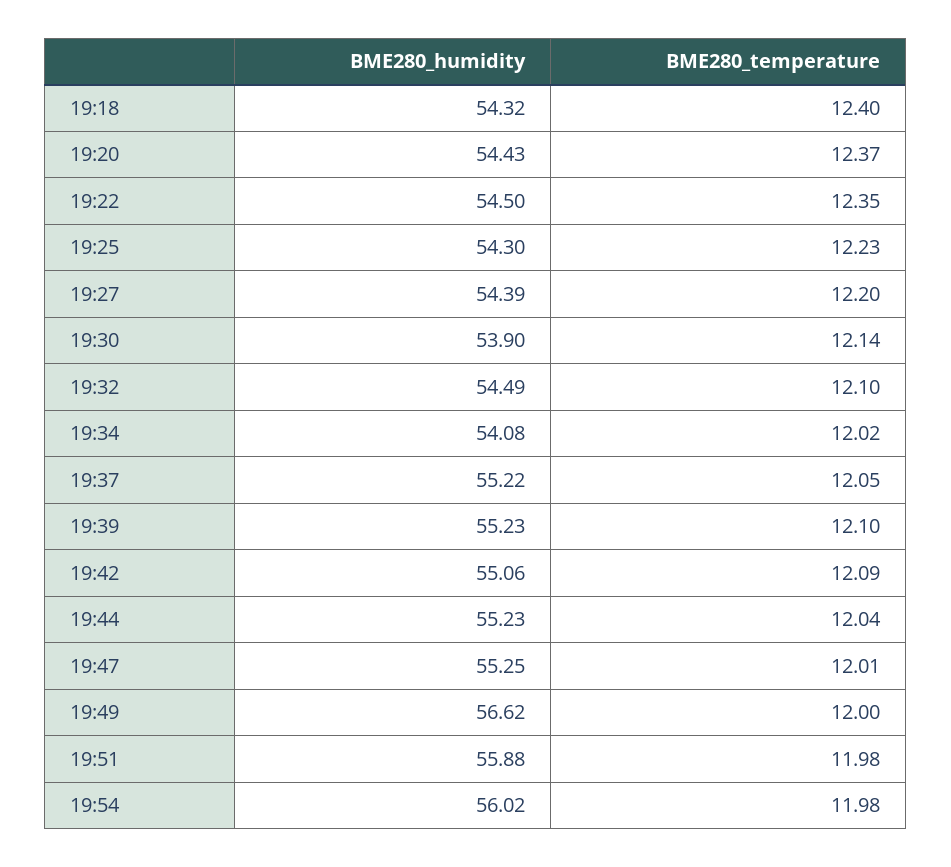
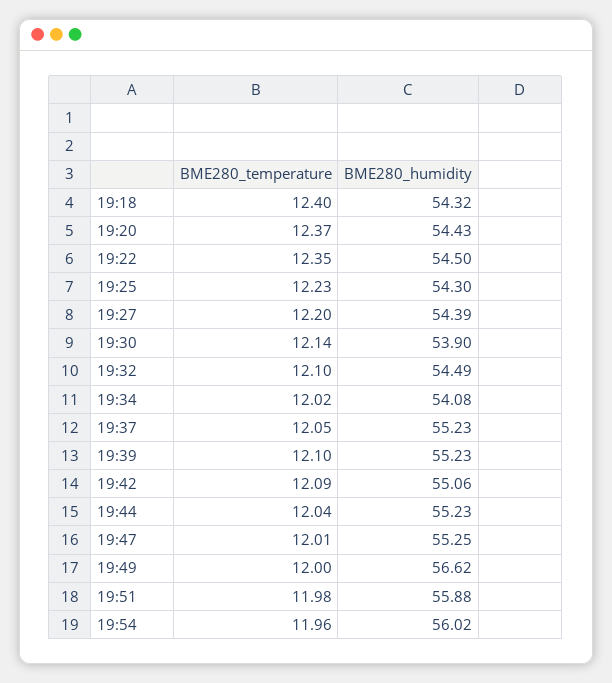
  {
    "BME280_humidity": {
      "19:18": 54.32,
      "19:20": 54.43,
      "19:22": 54.5,
      "19:25": 54.3,
      "19:27": 54.39,
      "19:30": 53.9,
      "19:32": 54.49,
      "19:34": 54.08,
-     "19:37": 55.22,
+     "19:37": 55.23,
      "19:39": 55.23,
      "19:42": 55.06,
      "19:44": 55.23,
      "19:47": 55.25,
      "19:49": 56.62,
      "19:51": 55.88,
      "19:54": 56.02
    },
    "BME280_temperature": {
      "19:18": 12.4,
      "19:20": 12.37,
      "19:22": 12.35,
      "19:25": 12.23,
      "19:27": 12.2,
      "19:30": 12.14,
      "19:32": 12.1,
      "19:34": 12.02,
      "19:37": 12.05,
      "19:39": 12.1,
      "19:42": 12.09,
      "19:44": 12.04,
      "19:47": 12.01,
      "19:49": 12,
      "19:51": 11.98,
-     "19:54": 11.98
+     "19:54": 11.96
    }
  }

